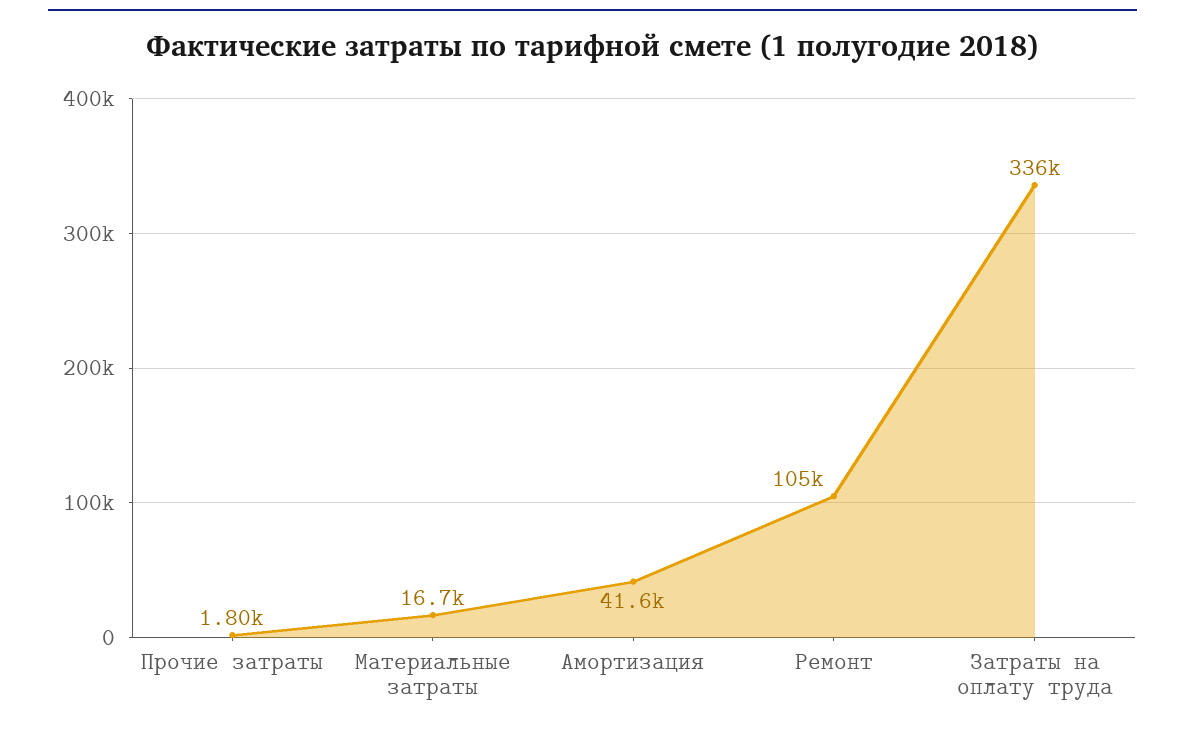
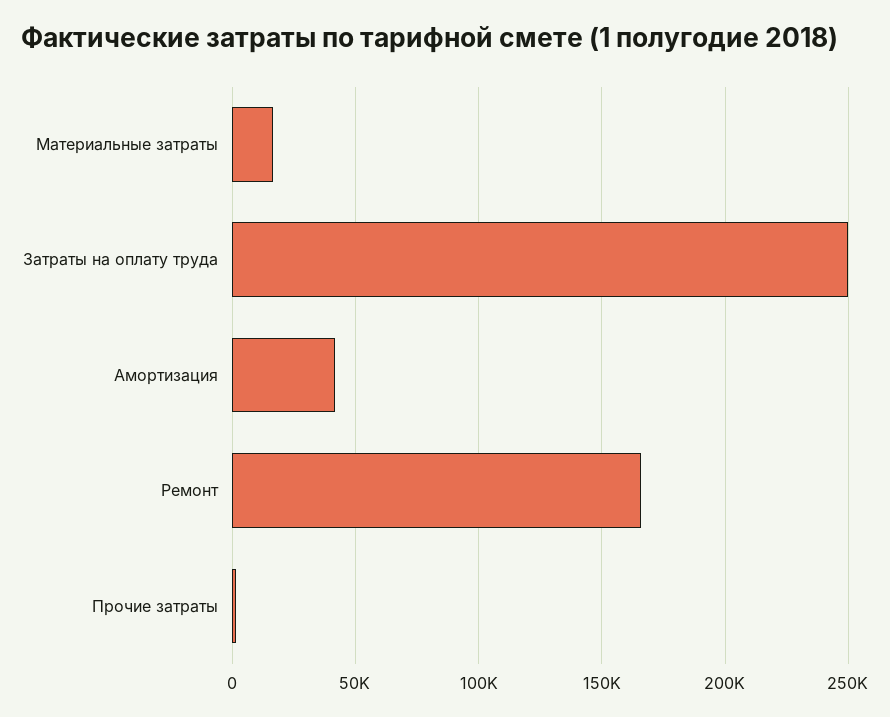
  {
    "Прочие затраты": 1800,
    "Материальные затраты": 16700,
    "Амортизация": 41600,
-   "Ремонт": 105000,
+   "Ремонт": 165000,
-   "Затраты на оплату труда": 336000
+   "Затраты на оплату труда": 250000
  }

